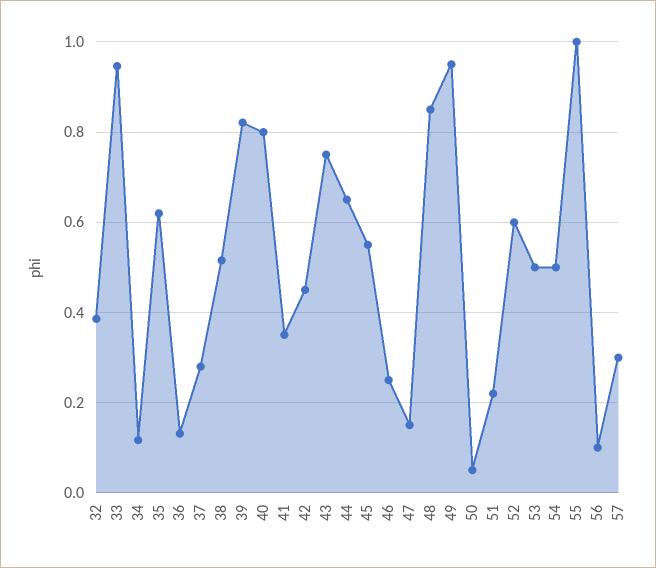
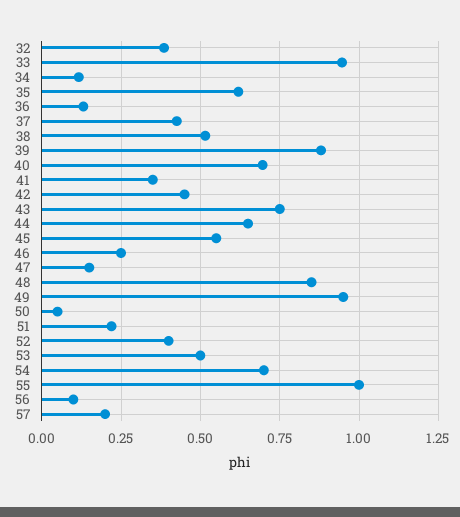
  {
    "32": 0.38,
    "33": 0.94,
    "34": 0.12,
    "35": 0.62,
    "36": 0.14,
-   "37": 0.28,
+   "37": 0.425,
    "38": 0.52,
-   "39": 0.82,
+   "39": 0.875,
-   "40": 0.8,
+   "40": 0.7,
    "41": 0.36,
    "42": 0.46,
    "43": 0.76,
    "44": 0.66,
    "45": 0.56,
    "46": 0.26,
    "47": 0.16,
    "48": 0.86,
    "49": 0.96,
    "50": 0.06,
    "51": 0.22,
-   "52": 0.6,
+   "52": 0.4,
    "53": 0.5,
-   "54": 0.5,
+   "54": 0.7,
    "55": 1,
    "56": 0.1,
-   "57": 0.3
+   "57": 0.2
  }

